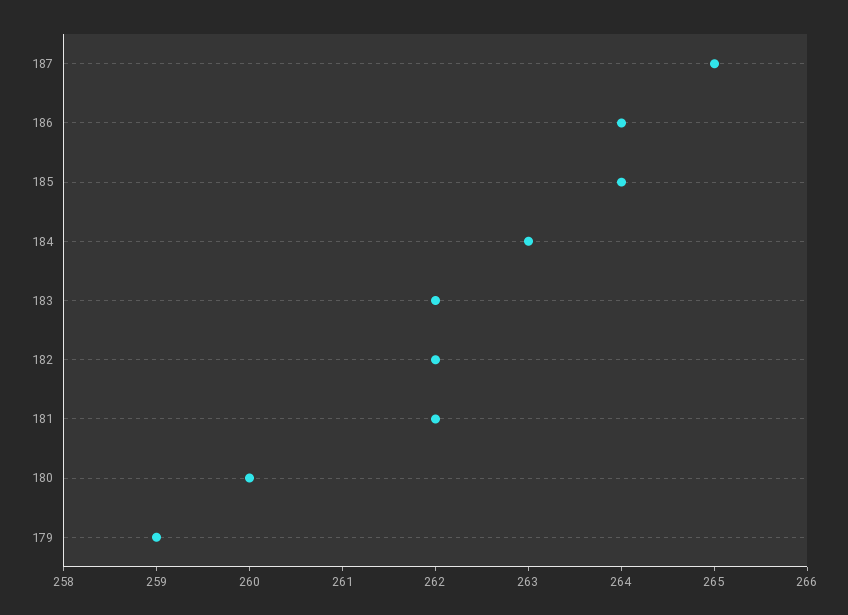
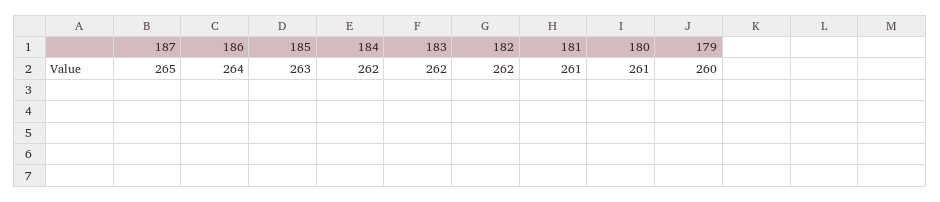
  {
    "187": 265,
    "186": 264,
-   "185": 264,
+   "185": 263,
-   "184": 263,
+   "184": 262,
    "183": 262,
    "182": 262,
-   "181": 262,
+   "181": 261,
-   "180": 260,
+   "180": 261,
-   "179": 259
+   "179": 260
  }

